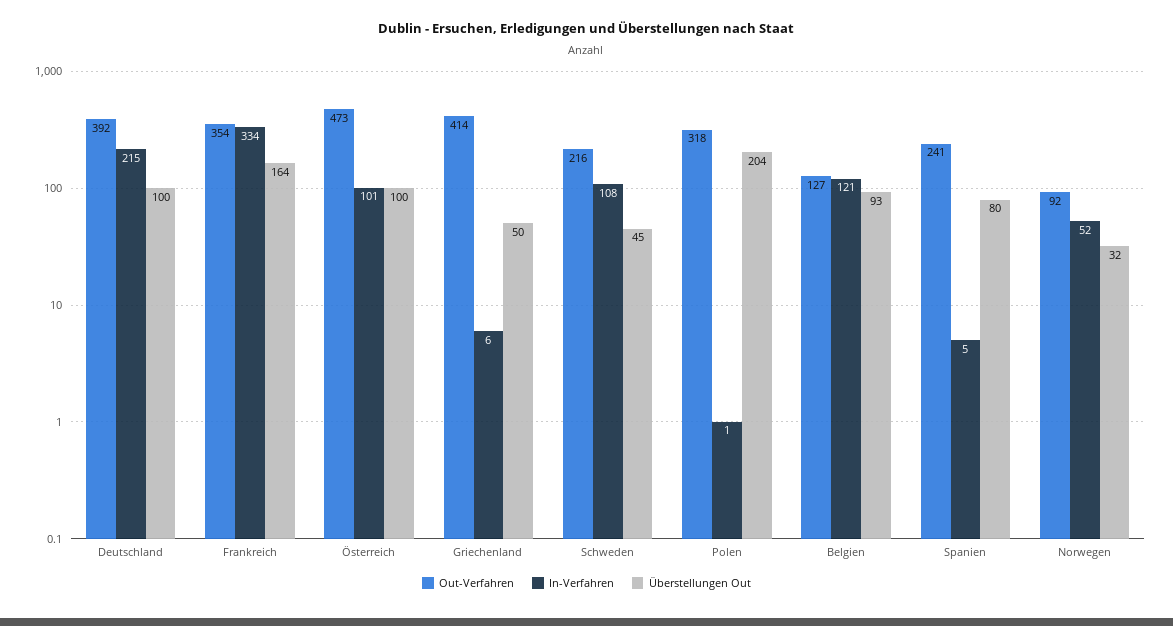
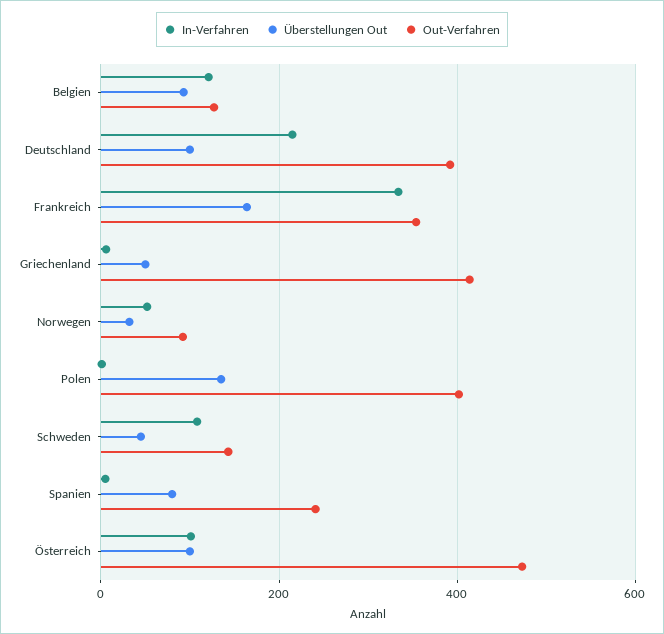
  {
    "Out-Verfahren": {
      "Deutschland": 392,
      "Frankreich": 354,
      "Österreich": 473,
      "Griechenland": 414,
-     "Schweden": 216,
+     "Schweden": 140,
-     "Polen": 318,
+     "Polen": 400,
      "Belgien": 127,
      "Spanien": 241,
      "Norwegen": 92
    },
    "In-Verfahren": {
      "Deutschland": 215,
      "Frankreich": 334,
      "Österreich": 101,
      "Griechenland": 6,
      "Schweden": 108,
      "Polen": 1,
      "Belgien": 121,
      "Spanien": 5,
      "Norwegen": 52
    },
    "Überstellungen Out": {
      "Deutschland": 100,
      "Frankreich": 164,
      "Österreich": 100,
      "Griechenland": 50,
      "Schweden": 45,
-     "Polen": 204,
+     "Polen": 140,
      "Belgien": 93,
      "Spanien": 80,
      "Norwegen": 32
    }
  }

